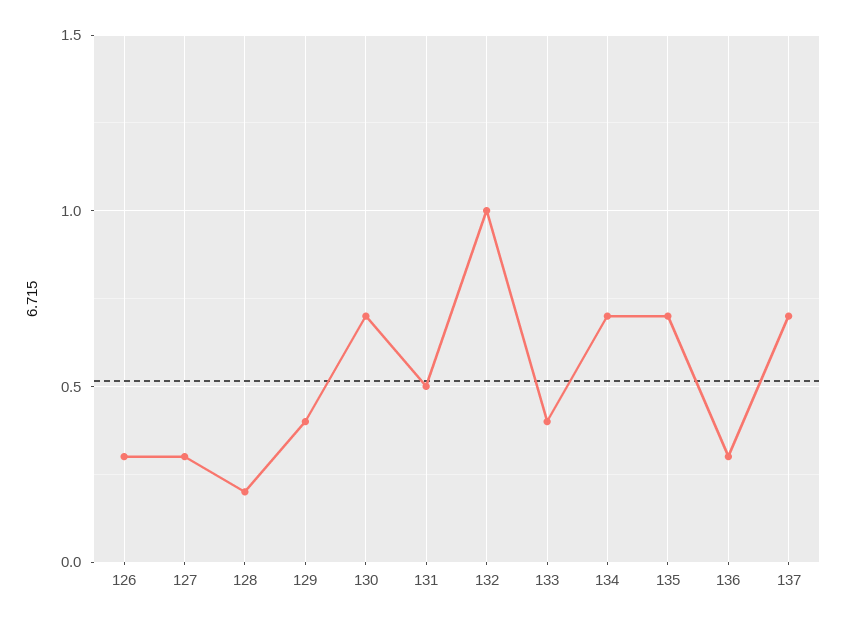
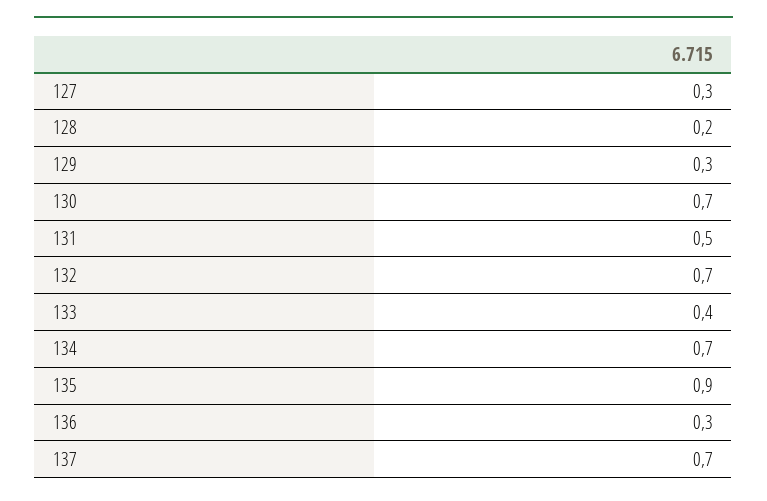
  {
-   "126": 0.3,
    "127": 0.3,
    "128": 0.2,
-   "129": 0.4,
+   "129": 0.3,
    "130": 0.7,
    "131": 0.5,
-   "132": 1,
+   "132": 0.7,
    "133": 0.4,
    "134": 0.7,
-   "135": 0.7,
+   "135": 0.9,
    "136": 0.3,
    "137": 0.7
  }

